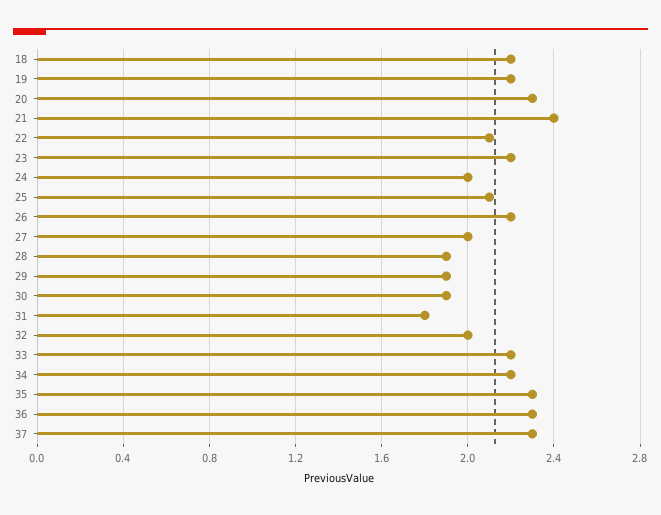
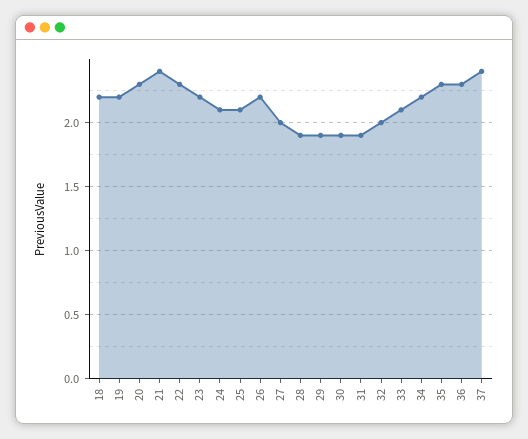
  {
    "18": 2.2,
    "19": 2.2,
    "20": 2.3,
    "21": 2.4,
-   "22": 2.1,
+   "22": 2.3,
    "23": 2.2,
-   "24": 2,
+   "24": 2.1,
    "25": 2.1,
    "26": 2.2,
    "27": 2,
    "28": 1.9,
    "29": 1.9,
    "30": 1.9,
-   "31": 1.8,
+   "31": 1.9,
    "32": 2,
-   "33": 2.2,
+   "33": 2.1,
    "34": 2.2,
    "35": 2.3,
    "36": 2.3,
-   "37": 2.3
+   "37": 2.4
  }

